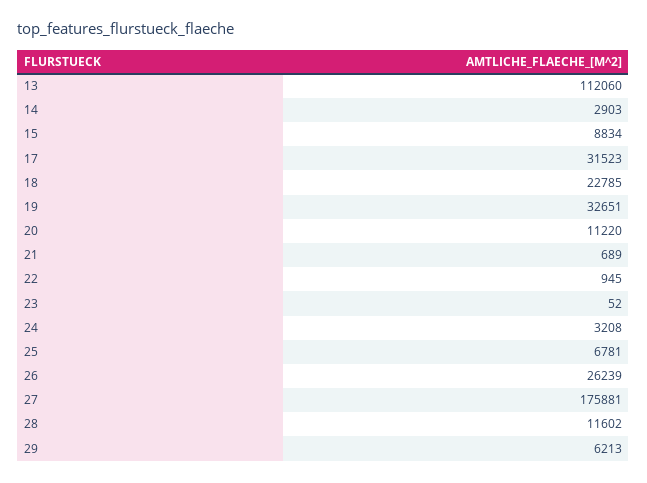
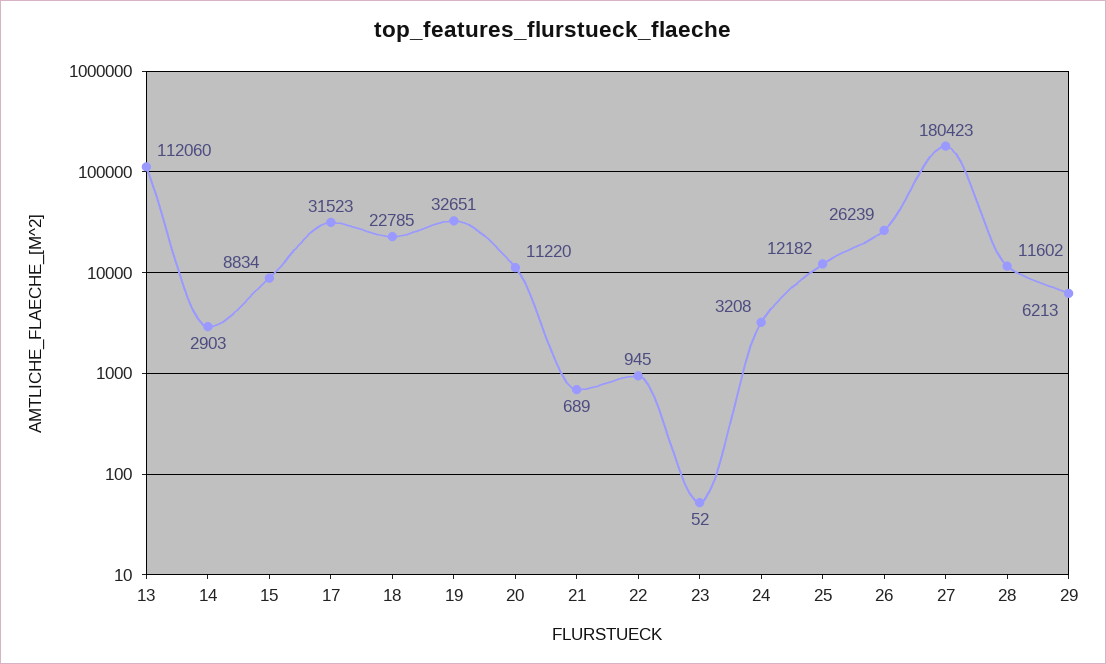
  {
    "13": 112060,
    "14": 2903,
    "15": 8834,
    "17": 31523,
    "18": 22785,
    "19": 32651,
    "20": 11220,
    "21": 689,
    "22": 945,
    "23": 52,
    "24": 3208,
-   "25": 6781,
+   "25": 12182,
    "26": 26239,
-   "27": 175881,
+   "27": 180423,
    "28": 11602,
    "29": 6213
  }

